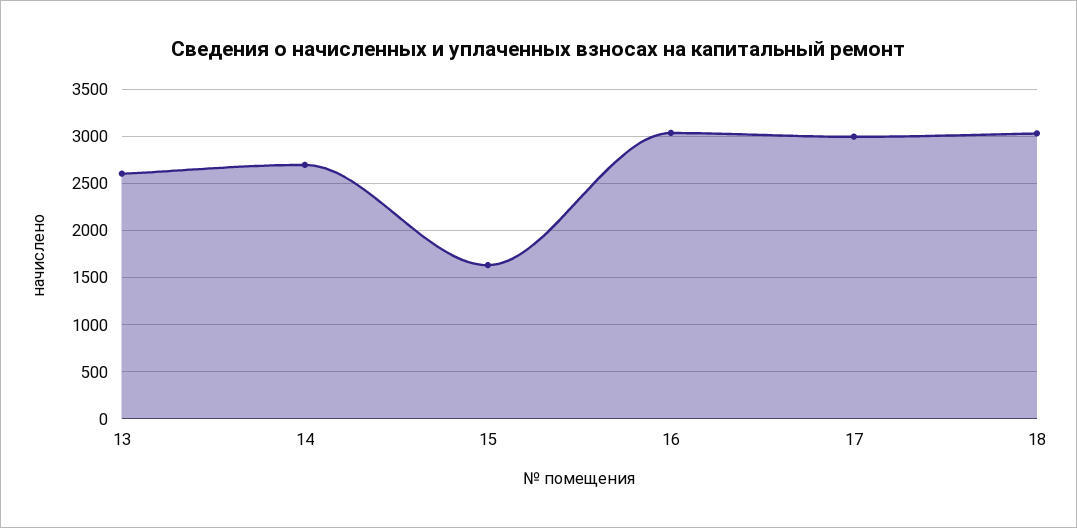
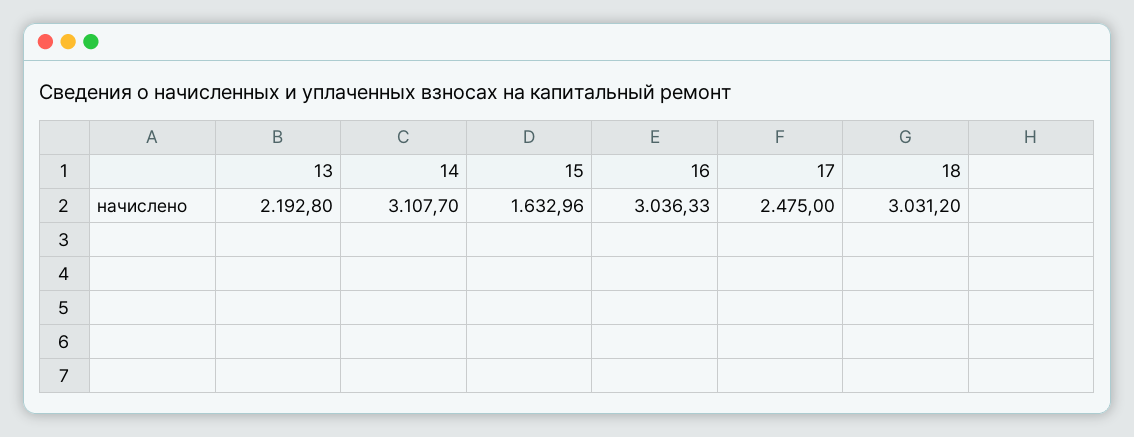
  {
-   "13": 2600,
+   "13": 2192.8,
-   "14": 2700,
+   "14": 3107.7,
    "15": 1632.96,
    "16": 3036.33,
-   "17": 3000,
+   "17": 2475,
    "18": 3031.2
  }

